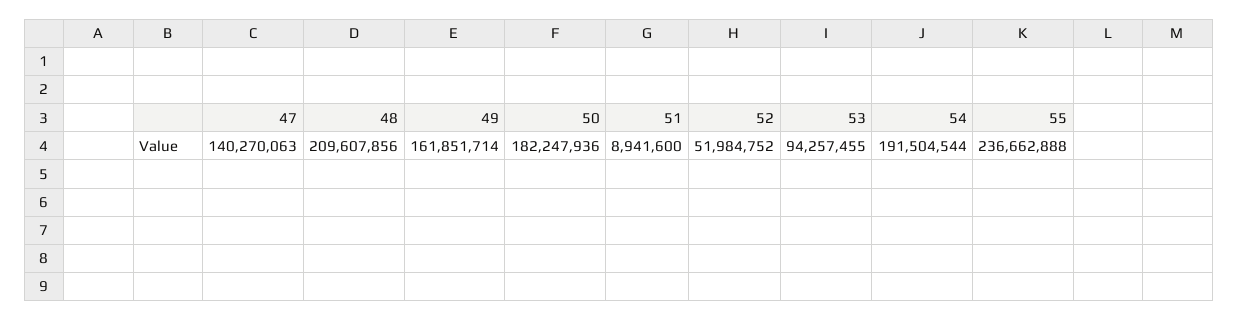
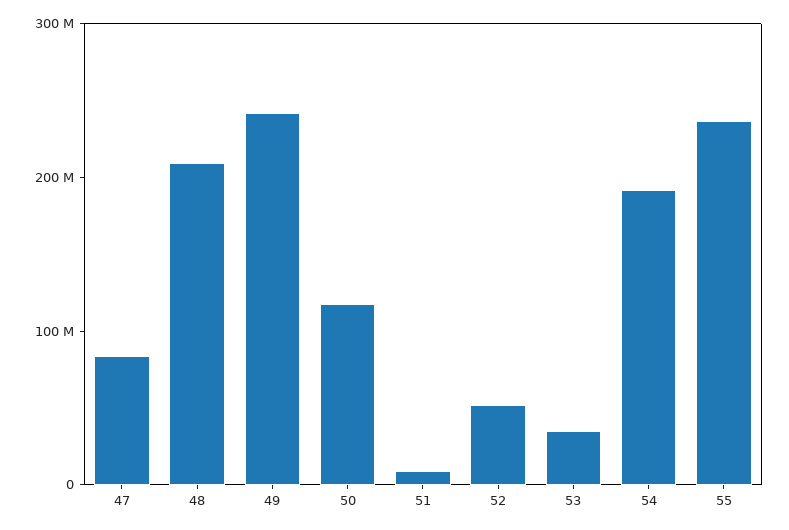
  {
-   "47": 140270063,
+   "47": 80000000,
    "48": 209607856,
-   "49": 161851714,
+   "49": 240000000,
-   "50": 182247936,
+   "50": 120000000,
    "51": 8941600,
    "52": 51984752,
-   "53": 94257455,
+   "53": 40000000,
    "54": 191504544,
    "55": 236662888
  }

